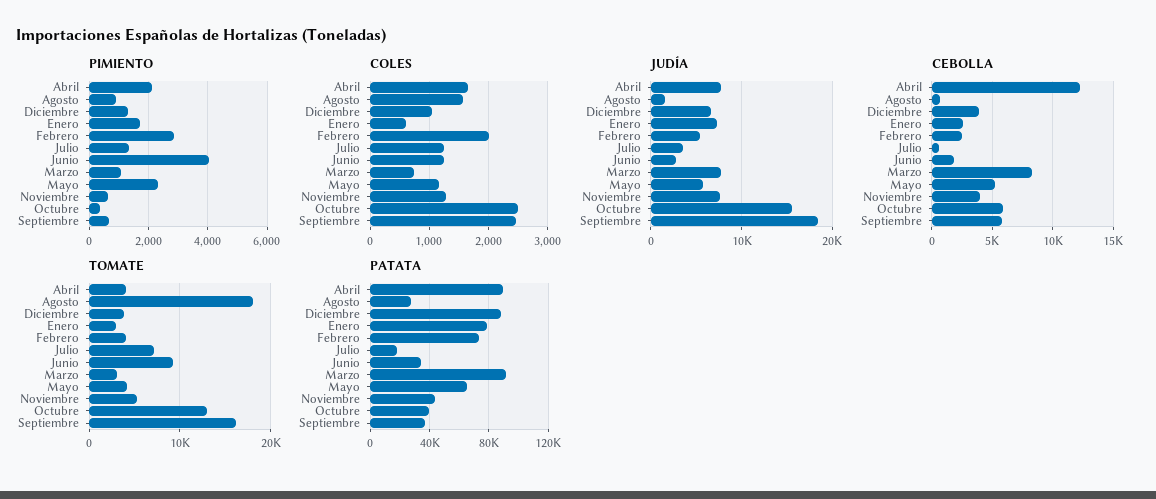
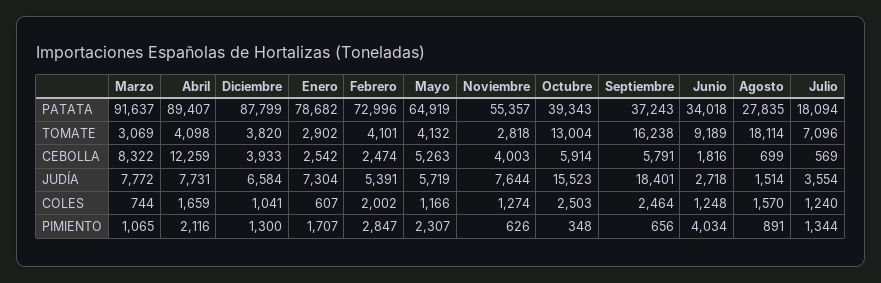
  {
    "PIMIENTO": {
      "Abril": 2116,
      "Agosto": 891,
      "Diciembre": 1300,
      "Enero": 1707,
      "Febrero": 2847,
      "Julio": 1344,
      "Junio": 4034,
      "Marzo": 1065,
      "Mayo": 2307,
      "Noviembre": 626,
      "Octubre": 348,
      "Septiembre": 656
    },
    "COLES": {
      "Abril": 1659,
      "Agosto": 1570,
      "Diciembre": 1041,
      "Enero": 607,
      "Febrero": 2002,
      "Julio": 1240,
      "Junio": 1248,
      "Marzo": 744,
      "Mayo": 1166,
      "Noviembre": 1274,
      "Octubre": 2503,
      "Septiembre": 2464
    },
    "JUDÍA": {
      "Abril": 7731,
      "Agosto": 1514,
      "Diciembre": 6584,
      "Enero": 7304,
      "Febrero": 5391,
      "Julio": 3554,
      "Junio": 2718,
      "Marzo": 7772,
      "Mayo": 5719,
      "Noviembre": 7644,
      "Octubre": 15523,
      "Septiembre": 18401
    },
    "CEBOLLA": {
      "Abril": 12259,
      "Agosto": 699,
      "Diciembre": 3933,
      "Enero": 2542,
      "Febrero": 2474,
      "Julio": 569,
      "Junio": 1816,
      "Marzo": 8322,
      "Mayo": 5263,
      "Noviembre": 4003,
      "Octubre": 5914,
      "Septiembre": 5791
    },
    "TOMATE": {
      "Abril": 4098,
      "Agosto": 18114,
      "Diciembre": 3820,
      "Enero": 2902,
      "Febrero": 4101,
      "Julio": 7096,
      "Junio": 9189,
      "Marzo": 3069,
      "Mayo": 4132,
-     "Noviembre": 5000,
+     "Noviembre": 2818,
      "Octubre": 13004,
      "Septiembre": 16238
    },
    "PATATA": {
      "Abril": 89407,
      "Agosto": 27835,
      "Diciembre": 87799,
      "Enero": 78682,
      "Febrero": 72996,
      "Julio": 18094,
      "Junio": 34018,
      "Marzo": 91637,
      "Mayo": 64919,
-     "Noviembre": 45000,
+     "Noviembre": 55357,
      "Octubre": 39343,
      "Septiembre": 37243
    }
  }

